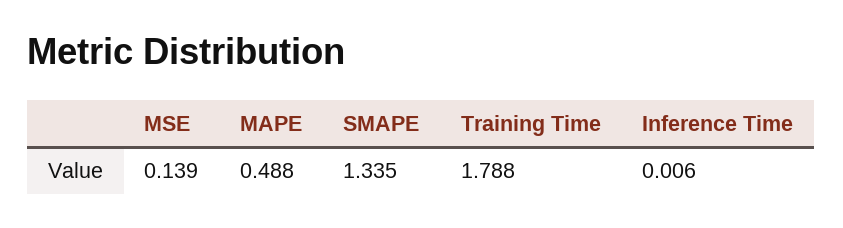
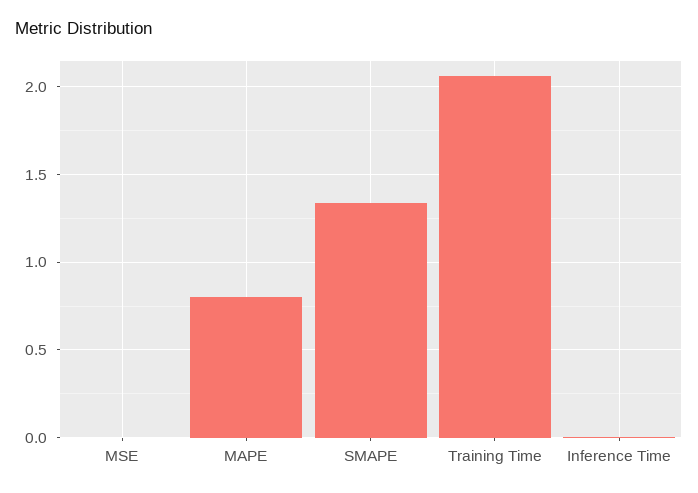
  {
-   "MSE": 0.139,
+   "MSE": 0,
-   "MAPE": 0.488,
+   "MAPE": 0.8,
    "SMAPE": 1.335,
-   "Training Time": 1.788,
+   "Training Time": 2.05,
    "Inference Time": 0.006
  }

